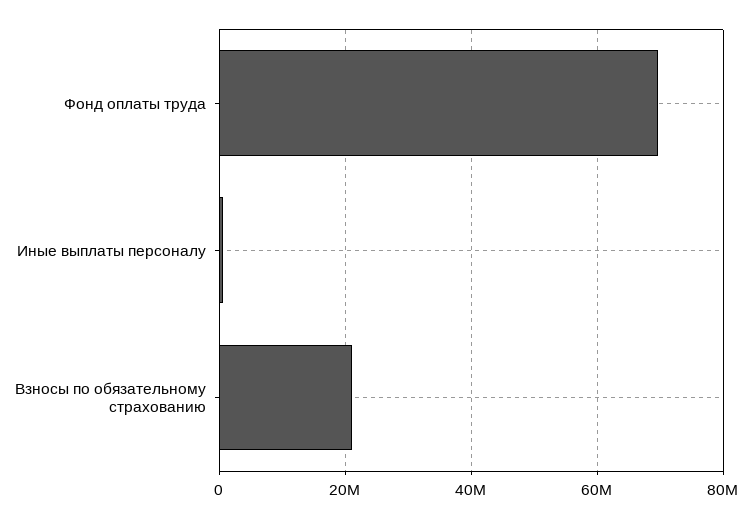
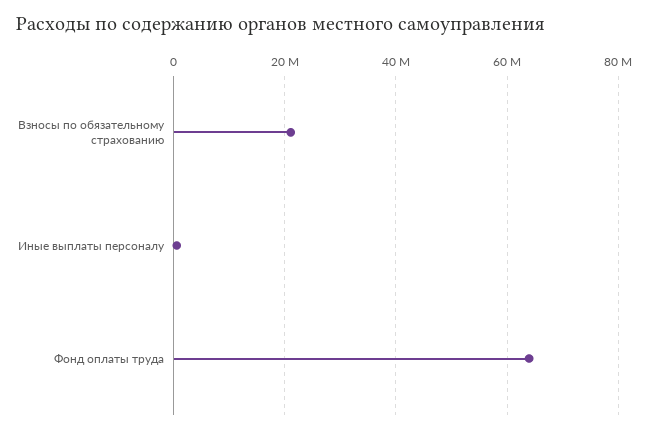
  {
-   "Фонд оплаты труда": 70000000,
+   "Фонд оплаты труда": 64000000,
    "Иные выплаты персоналу": 0,
    "Взносы по обязательному страхованию": 22000000
  }

